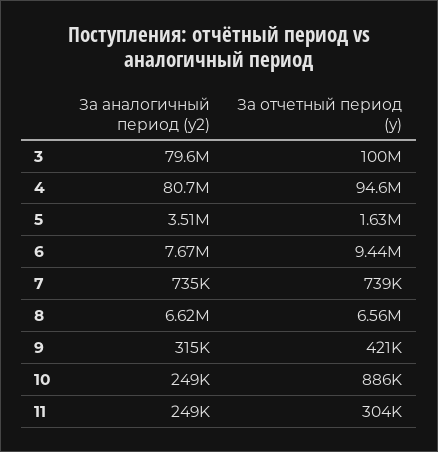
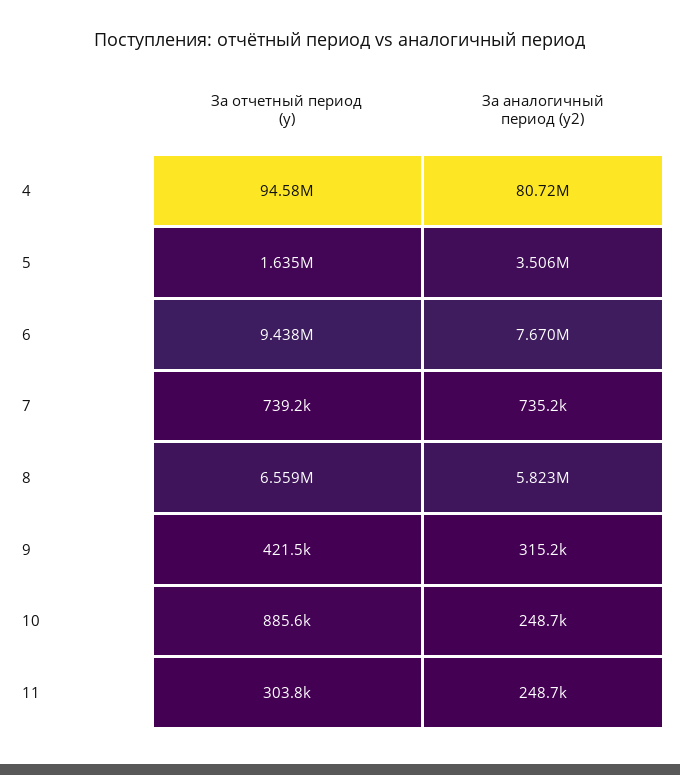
  {
    "За аналогичный период (y2)": {
-     "3": 79600000,
      "4": 80720000,
      "5": 3506000,
      "6": 7670000,
      "7": 735200,
-     "8": 6620000,
+     "8": 5823000,
      "9": 315200,
      "10": 248700,
      "11": 248700
    },
    "За отчетный период (y)": {
-     "3": 100000000,
      "4": 94580000,
      "5": 1635000,
      "6": 9438000,
      "7": 739200,
      "8": 6559000,
      "9": 421500,
      "10": 885600,
      "11": 303800
    }
  }

